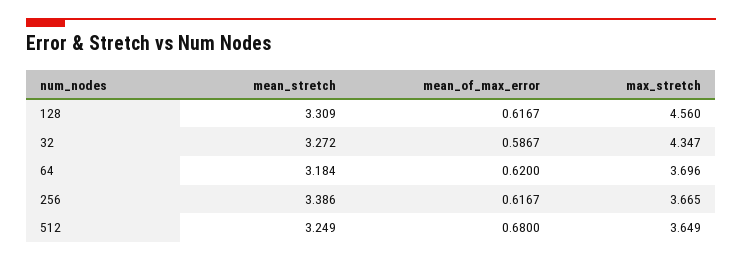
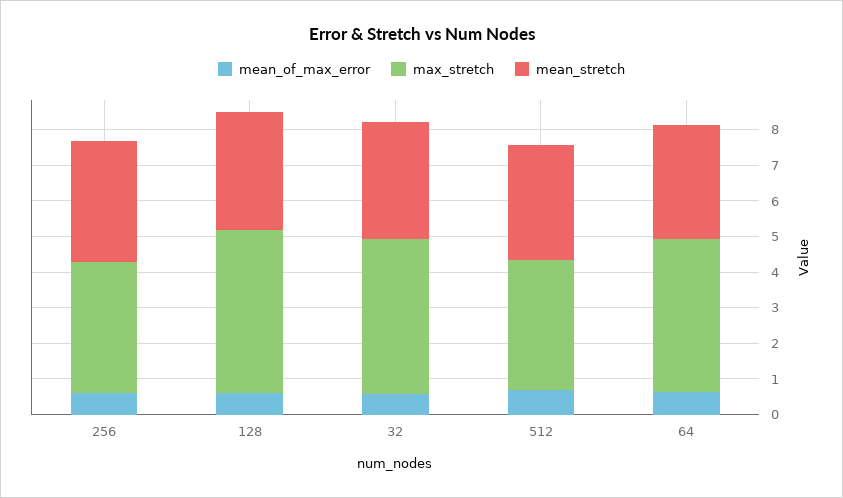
  {
    "mean_stretch": {
      "128": 3.309,
      "32": 3.272,
      "64": 3.184,
      "256": 3.386,
      "512": 3.249
    },
    "mean_of_max_error": {
      "128": 0.6167,
      "32": 0.5867,
      "64": 0.62,
      "256": 0.6167,
      "512": 0.68
    },
    "max_stretch": {
      "128": 4.56,
      "32": 4.347,
-     "64": 3.696,
+     "64": 4.25,
      "256": 3.665,
      "512": 3.649
    }
  }

